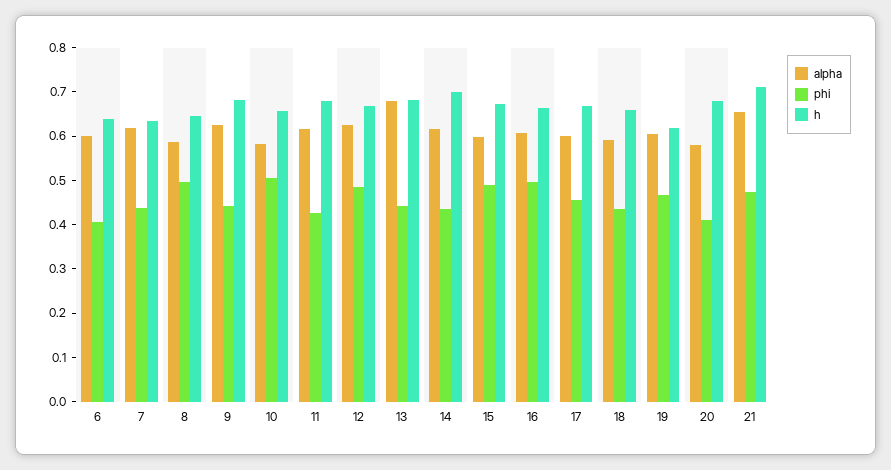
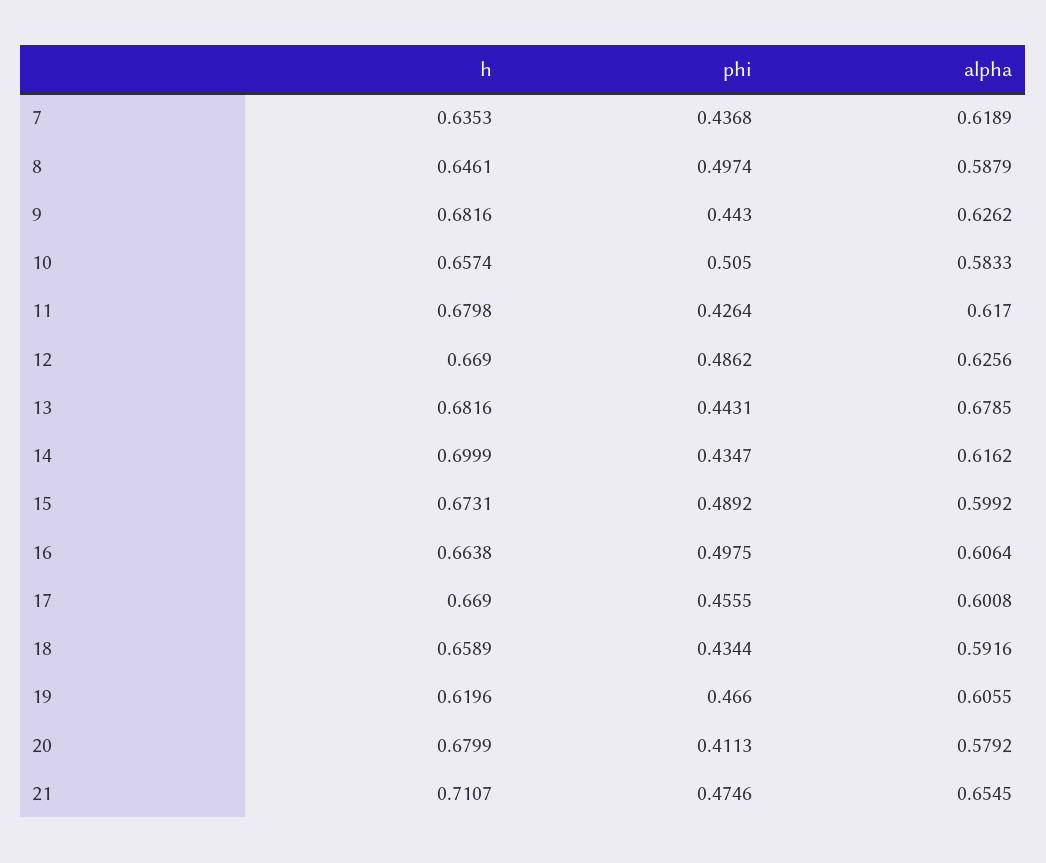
  {
    "alpha": {
-     "6": 0.6,
      "7": 0.6189,
      "8": 0.5879,
      "9": 0.6262,
      "10": 0.5833,
      "11": 0.617,
      "12": 0.6256,
      "13": 0.6785,
      "14": 0.6162,
      "15": 0.5992,
      "16": 0.6064,
      "17": 0.6008,
      "18": 0.5916,
      "19": 0.6055,
      "20": 0.5792,
      "21": 0.6545
    },
    "phi": {
-     "6": 0.4,
      "7": 0.4368,
      "8": 0.4974,
      "9": 0.443,
      "10": 0.505,
      "11": 0.4264,
      "12": 0.4862,
      "13": 0.4431,
      "14": 0.4347,
      "15": 0.4892,
      "16": 0.4975,
      "17": 0.4555,
      "18": 0.4344,
      "19": 0.466,
      "20": 0.4113,
      "21": 0.4746
    },
    "h": {
-     "6": 0.64,
      "7": 0.6353,
      "8": 0.6461,
      "9": 0.6816,
      "10": 0.6574,
      "11": 0.6798,
      "12": 0.669,
      "13": 0.6816,
      "14": 0.6999,
      "15": 0.6731,
      "16": 0.6638,
      "17": 0.669,
      "18": 0.6589,
      "19": 0.6196,
      "20": 0.6799,
      "21": 0.7107
    }
  }

